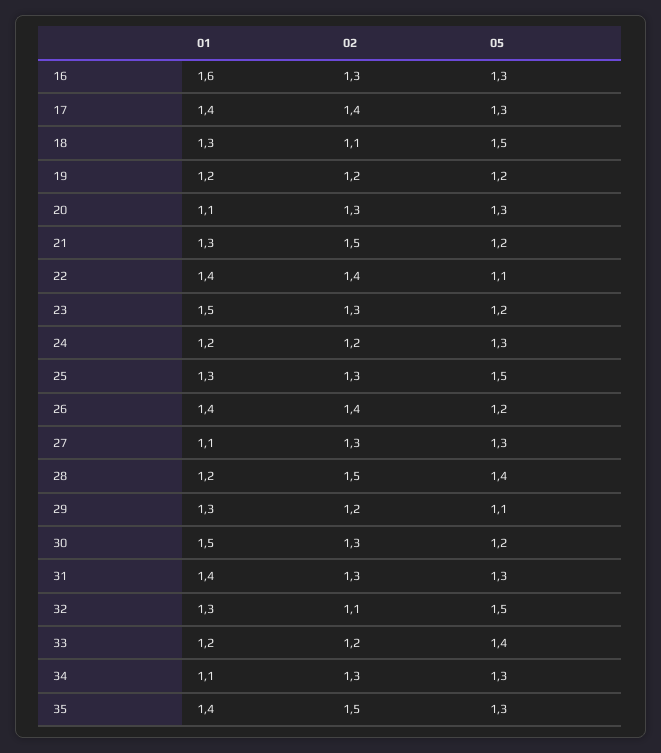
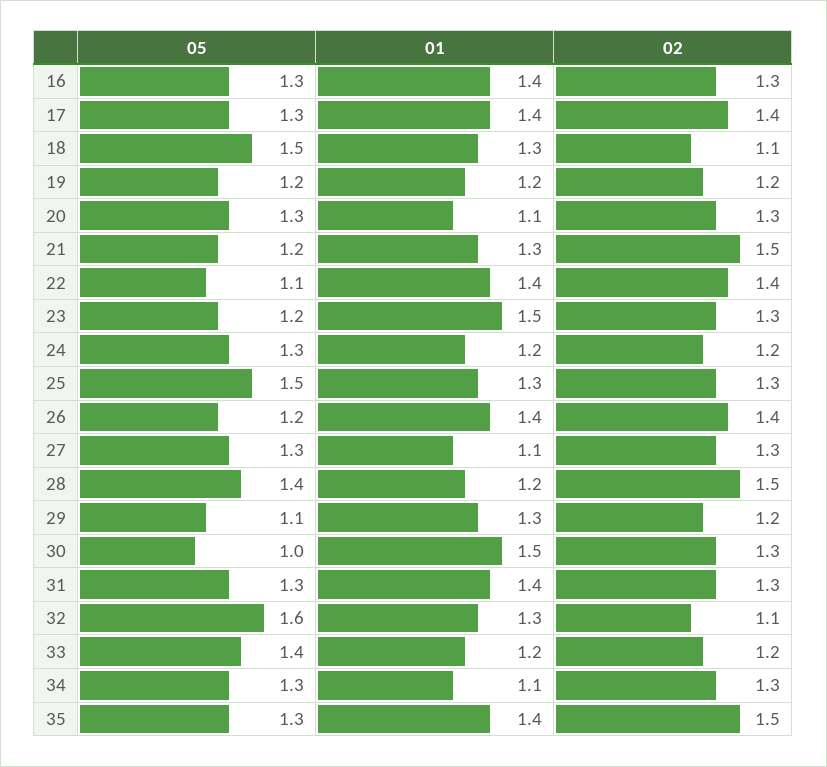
  {
    "01": {
-     "16": 1.6,
+     "16": 1.4,
      "17": 1.4,
      "18": 1.3,
      "19": 1.2,
      "20": 1.1,
      "21": 1.3,
      "22": 1.4,
      "23": 1.5,
      "24": 1.2,
      "25": 1.3,
      "26": 1.4,
      "27": 1.1,
      "28": 1.2,
      "29": 1.3,
      "30": 1.5,
      "31": 1.4,
      "32": 1.3,
      "33": 1.2,
      "34": 1.1,
      "35": 1.4
    },
    "02": {
      "16": 1.3,
      "17": 1.4,
      "18": 1.1,
      "19": 1.2,
      "20": 1.3,
      "21": 1.5,
      "22": 1.4,
      "23": 1.3,
      "24": 1.2,
      "25": 1.3,
      "26": 1.4,
      "27": 1.3,
      "28": 1.5,
      "29": 1.2,
      "30": 1.3,
      "31": 1.3,
      "32": 1.1,
      "33": 1.2,
      "34": 1.3,
      "35": 1.5
    },
    "05": {
      "16": 1.3,
      "17": 1.3,
      "18": 1.5,
      "19": 1.2,
      "20": 1.3,
      "21": 1.2,
      "22": 1.1,
      "23": 1.2,
      "24": 1.3,
      "25": 1.5,
      "26": 1.2,
      "27": 1.3,
      "28": 1.4,
      "29": 1.1,
-     "30": 1.2,
+     "30": 1,
      "31": 1.3,
-     "32": 1.5,
+     "32": 1.6,
      "33": 1.4,
      "34": 1.3,
      "35": 1.3
    }
  }

